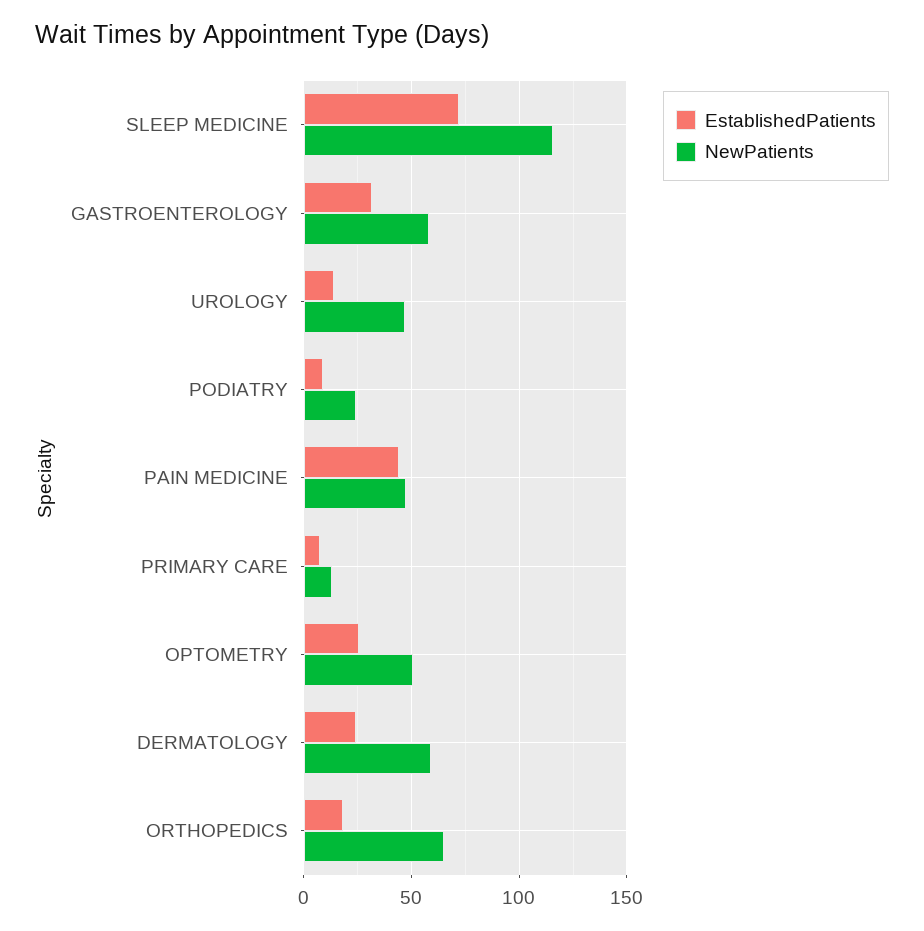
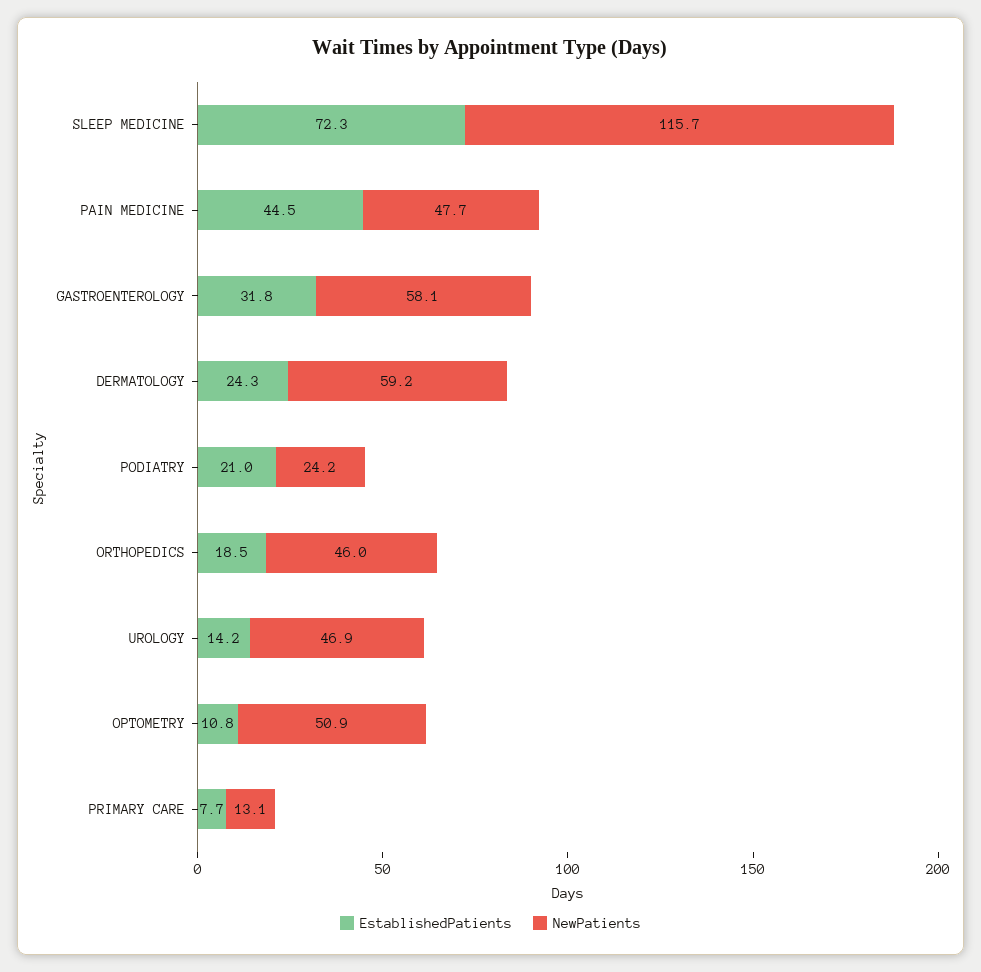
  {
    "EstablishedPatients": {
      "SLEEP MEDICINE": 72.3,
      "GASTROENTEROLOGY": 31.8,
      "UROLOGY": 14.2,
-     "PODIATRY": 10,
+     "PODIATRY": 21,
      "PAIN MEDICINE": 44.5,
      "PRIMARY CARE": 7.7,
-     "OPTOMETRY": 25,
+     "OPTOMETRY": 10.8,
      "DERMATOLOGY": 24.3,
      "ORTHOPEDICS": 18.5
    },
    "NewPatients": {
      "SLEEP MEDICINE": 115.7,
      "GASTROENTEROLOGY": 58.1,
      "UROLOGY": 46.9,
      "PODIATRY": 24.2,
      "PAIN MEDICINE": 47.7,
      "PRIMARY CARE": 13.1,
      "OPTOMETRY": 50.9,
      "DERMATOLOGY": 59.2,
-     "ORTHOPEDICS": 65
+     "ORTHOPEDICS": 46
    }
  }

